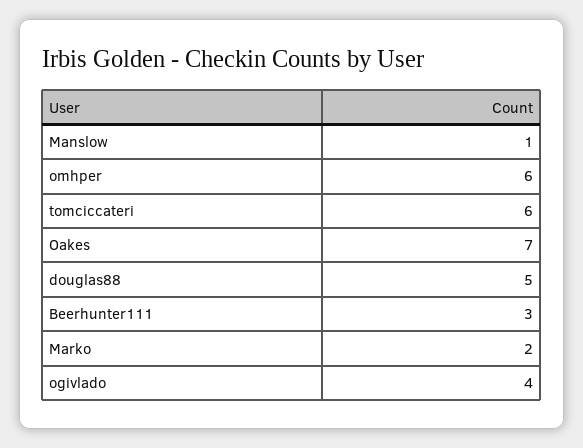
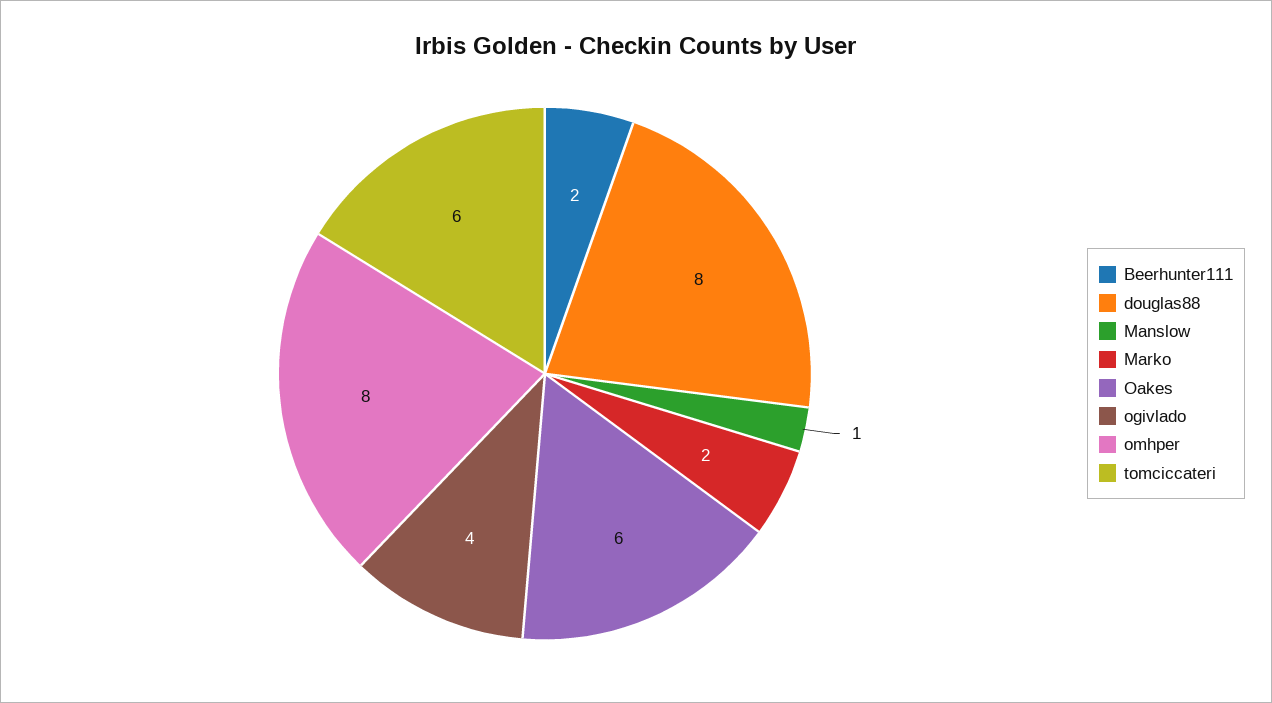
  {
    "Manslow": 1,
-   "omhper": 6,
+   "omhper": 8,
    "tomciccateri": 6,
-   "Oakes": 7,
+   "Oakes": 6,
-   "douglas88": 5,
+   "douglas88": 8,
-   "Beerhunter111": 3,
+   "Beerhunter111": 2,
    "Marko": 2,
    "ogivlado": 4
  }

